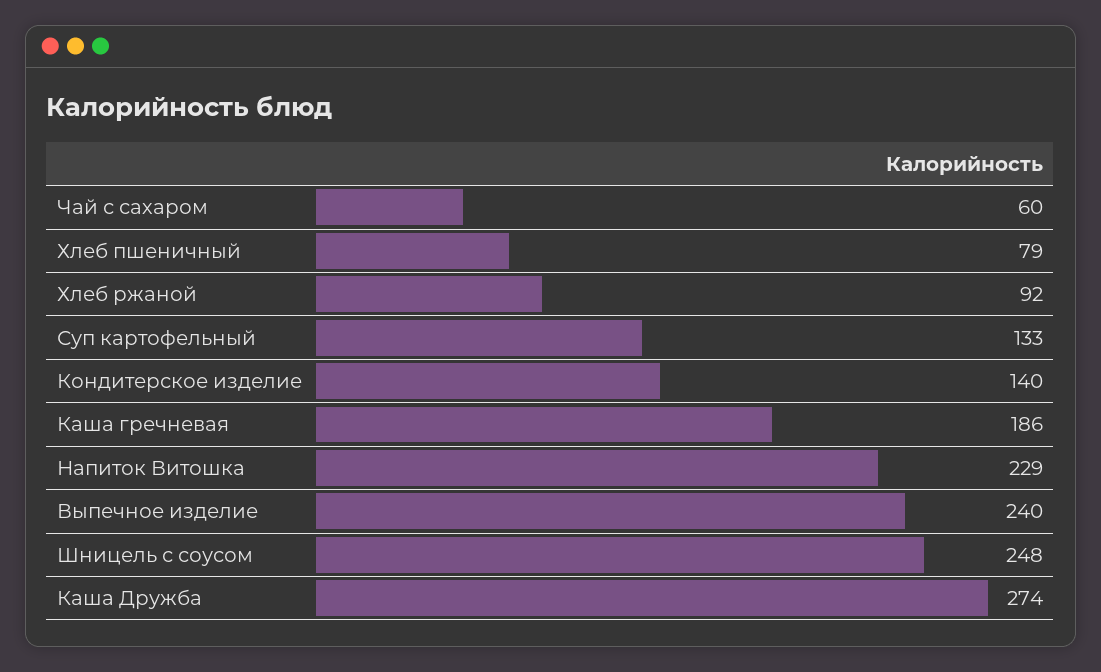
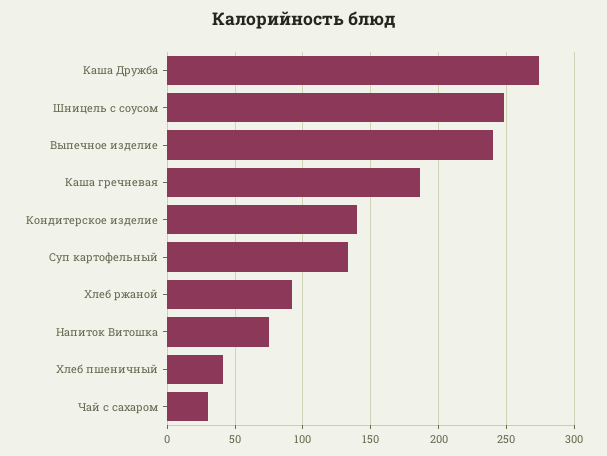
  {
-   "Чай с сахаром": 60,
+   "Чай с сахаром": 30,
-   "Хлеб пшеничный": 79,
+   "Хлеб пшеничный": 40,
    "Хлеб ржаной": 92,
    "Суп картофельный": 133,
    "Кондитерское изделие": 140,
    "Каша гречневая": 186,
-   "Напиток Витошка": 229,
+   "Напиток Витошка": 75,
    "Выпечное изделие": 240,
    "Шницель с соусом": 248,
    "Каша Дружба": 274
  }

